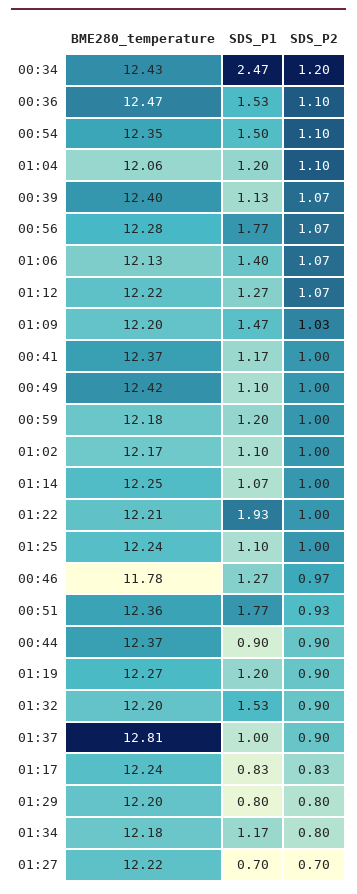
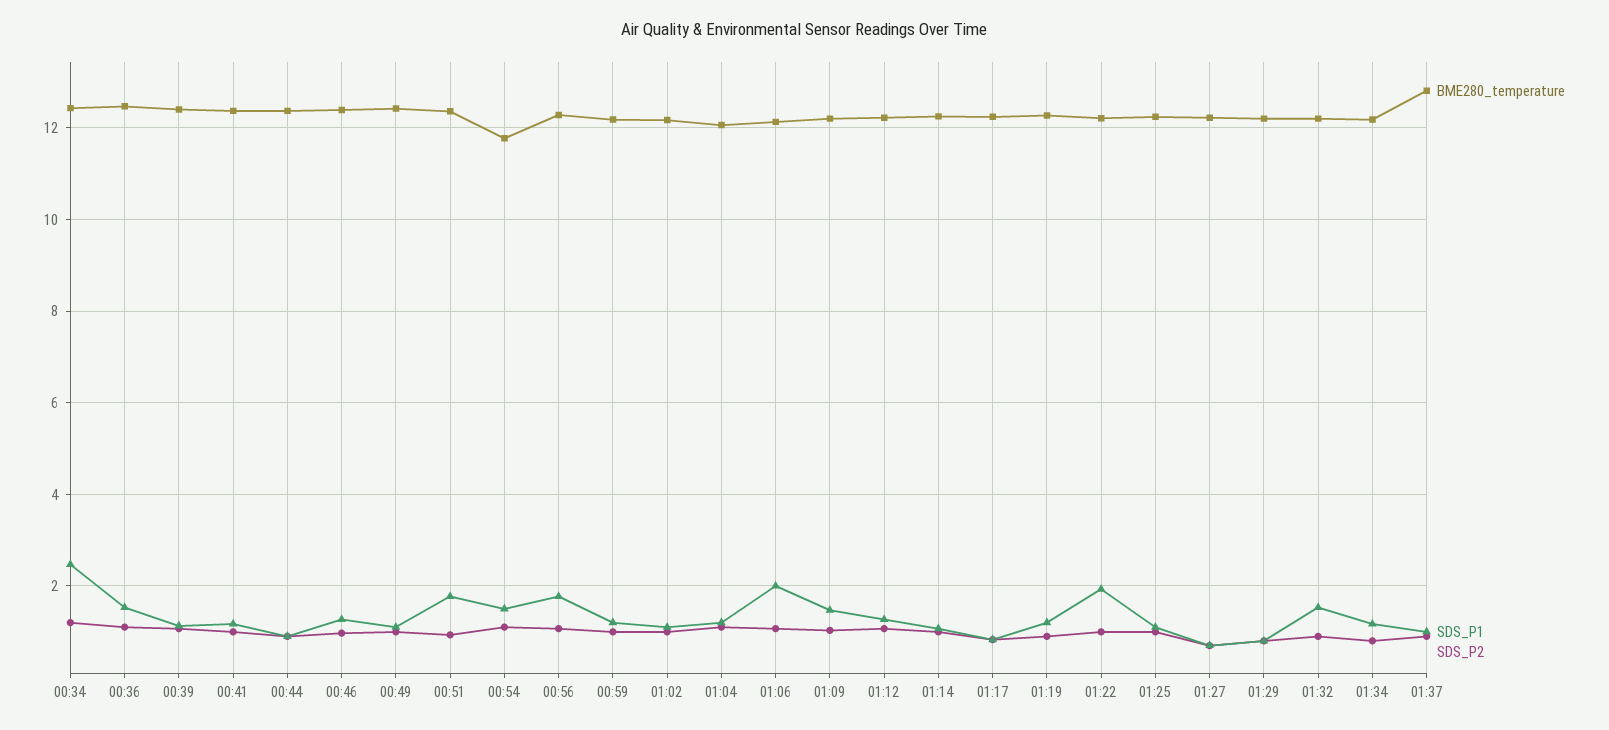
  {
    "BME280_temperature": {
      "00:34": 12.43,
      "00:36": 12.47,
-     "00:54": 12.35,
+     "00:54": 11.8,
      "01:04": 12.06,
      "00:39": 12.4,
      "00:56": 12.28,
      "01:06": 12.13,
      "01:12": 12.22,
      "01:09": 12.2,
      "00:41": 12.37,
      "00:49": 12.42,
      "00:59": 12.18,
      "01:02": 12.17,
      "01:14": 12.25,
      "01:22": 12.21,
      "01:25": 12.24,
-     "00:46": 11.78,
+     "00:46": 12.4,
      "00:51": 12.36,
      "00:44": 12.37,
      "01:19": 12.27,
      "01:32": 12.2,
      "01:37": 12.81,
      "01:17": 12.24,
      "01:29": 12.2,
      "01:34": 12.18,
      "01:27": 12.22
    },
    "SDS_P1": {
      "00:34": 2.47,
      "00:36": 1.53,
      "00:54": 1.5,
      "01:04": 1.2,
      "00:39": 1.13,
      "00:56": 1.77,
-     "01:06": 1.4,
+     "01:06": 2,
      "01:12": 1.27,
      "01:09": 1.47,
      "00:41": 1.17,
      "00:49": 1.1,
      "00:59": 1.2,
      "01:02": 1.1,
      "01:14": 1.07,
      "01:22": 1.93,
      "01:25": 1.1,
      "00:46": 1.27,
      "00:51": 1.77,
      "00:44": 0.9,
      "01:19": 1.2,
      "01:32": 1.53,
      "01:37": 1,
      "01:17": 0.83,
      "01:29": 0.8,
      "01:34": 1.17,
      "01:27": 0.7
    },
    "SDS_P2": {
      "00:34": 1.2,
      "00:36": 1.1,
      "00:54": 1.1,
      "01:04": 1.1,
      "00:39": 1.07,
      "00:56": 1.07,
      "01:06": 1.07,
      "01:12": 1.07,
      "01:09": 1.03,
      "00:41": 1,
      "00:49": 1,
      "00:59": 1,
      "01:02": 1,
      "01:14": 1,
      "01:22": 1,
      "01:25": 1,
      "00:46": 0.97,
      "00:51": 0.93,
      "00:44": 0.9,
      "01:19": 0.9,
      "01:32": 0.9,
      "01:37": 0.9,
      "01:17": 0.83,
      "01:29": 0.8,
      "01:34": 0.8,
      "01:27": 0.7
    }
  }

